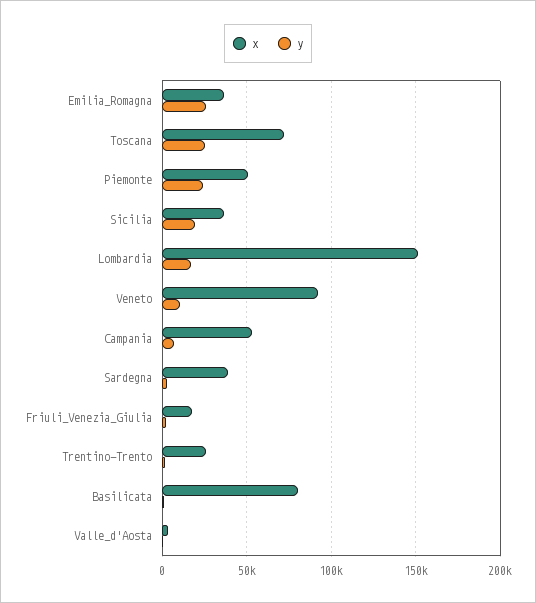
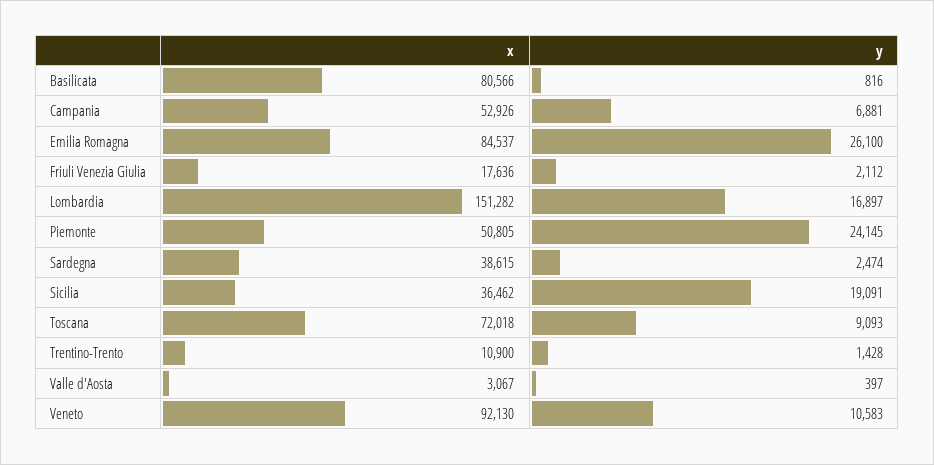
  {
    "x": {
-     "Emilia_Romagna": 35000,
+     "Emilia_Romagna": 84537,
      "Toscana": 72018,
      "Piemonte": 50805,
      "Sicilia": 36462,
      "Lombardia": 151282,
      "Veneto": 92130,
      "Campania": 52926,
      "Sardegna": 38615,
      "Friuli_Venezia_Giulia": 17636,
-     "Trentino-Trento": 25000,
+     "Trentino-Trento": 10900,
      "Basilicata": 80566,
      "Valle_d'Aosta": 3067
    },
    "y": {
      "Emilia_Romagna": 26100,
-     "Toscana": 25000,
+     "Toscana": 9093,
      "Piemonte": 24145,
      "Sicilia": 19091,
      "Lombardia": 16897,
      "Veneto": 10583,
      "Campania": 6881,
      "Sardegna": 2474,
      "Friuli_Venezia_Giulia": 2112,
      "Trentino-Trento": 1428,
      "Basilicata": 816,
      "Valle_d'Aosta": 397
    }
  }

